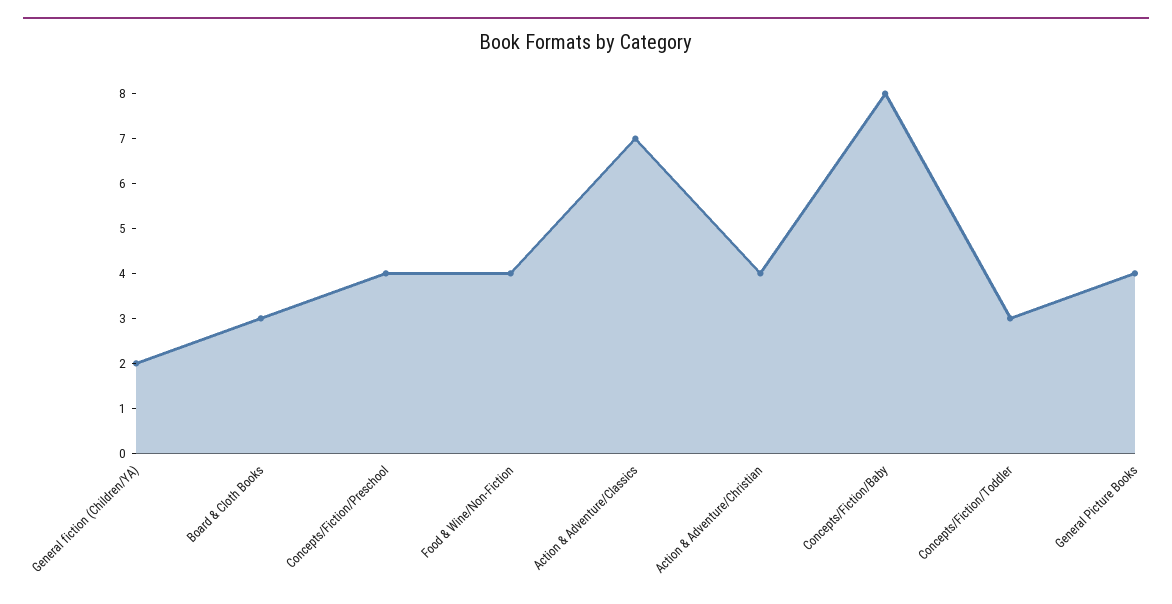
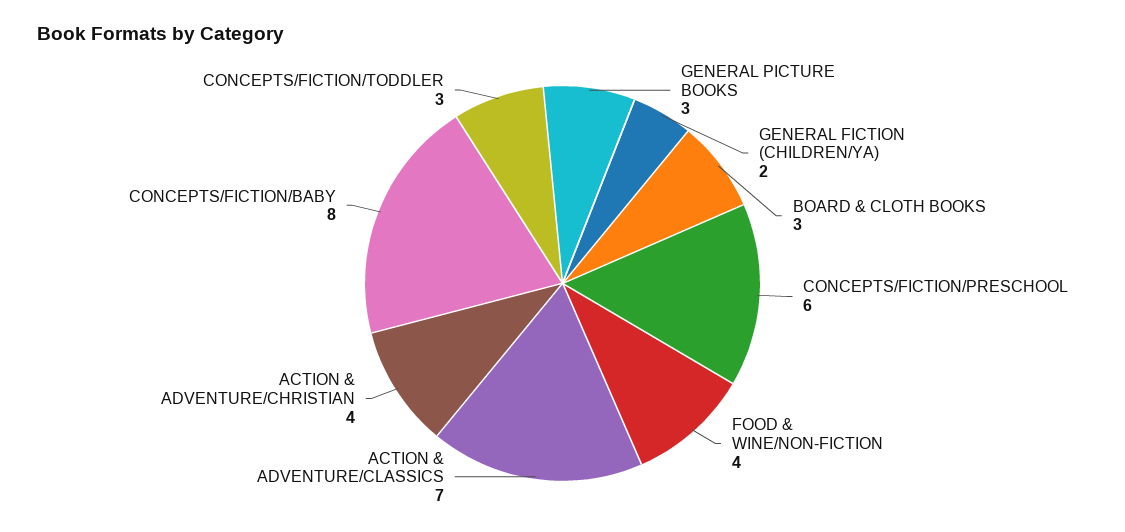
  {
    "General fiction (Children/YA)": 2,
    "Board & Cloth Books": 3,
-   "Concepts/Fiction/Preschool": 4,
+   "Concepts/Fiction/Preschool": 6,
    "Food & Wine/Non-Fiction": 4,
    "Action & Adventure/Classics": 7,
    "Action & Adventure/Christian": 4,
    "Concepts/Fiction/Baby": 8,
    "Concepts/Fiction/Toddler": 3,
-   "General Picture Books": 4
+   "General Picture Books": 3
  }

